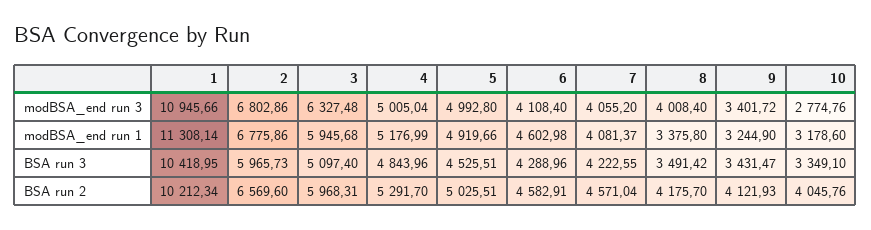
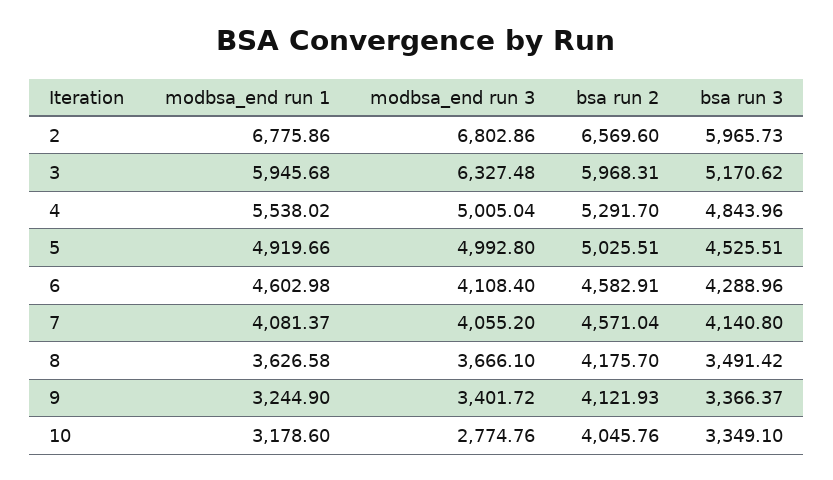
  {
-   "1": {
-     "modBSA_end run 3": 10945.66,
-     "modBSA_end run 1": 11308.14,
-     "BSA run 3": 10418.95,
-     "BSA run 2": 10212.34
-   },
    "2": {
      "modBSA_end run 3": 6802.86,
      "modBSA_end run 1": 6775.86,
      "BSA run 3": 5965.73,
      "BSA run 2": 6569.6
    },
    "3": {
      "modBSA_end run 3": 6327.48,
      "modBSA_end run 1": 5945.68,
-     "BSA run 3": 5097.4,
+     "BSA run 3": 5170.62,
      "BSA run 2": 5968.31
    },
    "4": {
      "modBSA_end run 3": 5005.04,
-     "modBSA_end run 1": 5176.99,
+     "modBSA_end run 1": 5538.02,
      "BSA run 3": 4843.96,
      "BSA run 2": 5291.7
    },
    "5": {
      "modBSA_end run 3": 4992.8,
      "modBSA_end run 1": 4919.66,
      "BSA run 3": 4525.51,
      "BSA run 2": 5025.51
    },
    "6": {
      "modBSA_end run 3": 4108.4,
      "modBSA_end run 1": 4602.98,
      "BSA run 3": 4288.96,
      "BSA run 2": 4582.91
    },
    "7": {
      "modBSA_end run 3": 4055.2,
      "modBSA_end run 1": 4081.37,
-     "BSA run 3": 4222.55,
+     "BSA run 3": 4140.8,
      "BSA run 2": 4571.04
    },
    "8": {
-     "modBSA_end run 3": 4008.4,
+     "modBSA_end run 3": 3666.1,
-     "modBSA_end run 1": 3375.8,
+     "modBSA_end run 1": 3626.58,
      "BSA run 3": 3491.42,
      "BSA run 2": 4175.7
    },
    "9": {
      "modBSA_end run 3": 3401.72,
      "modBSA_end run 1": 3244.9,
-     "BSA run 3": 3431.47,
+     "BSA run 3": 3366.37,
      "BSA run 2": 4121.93
    },
    "10": {
      "modBSA_end run 3": 2774.76,
      "modBSA_end run 1": 3178.6,
      "BSA run 3": 3349.1,
      "BSA run 2": 4045.76
    }
  }

